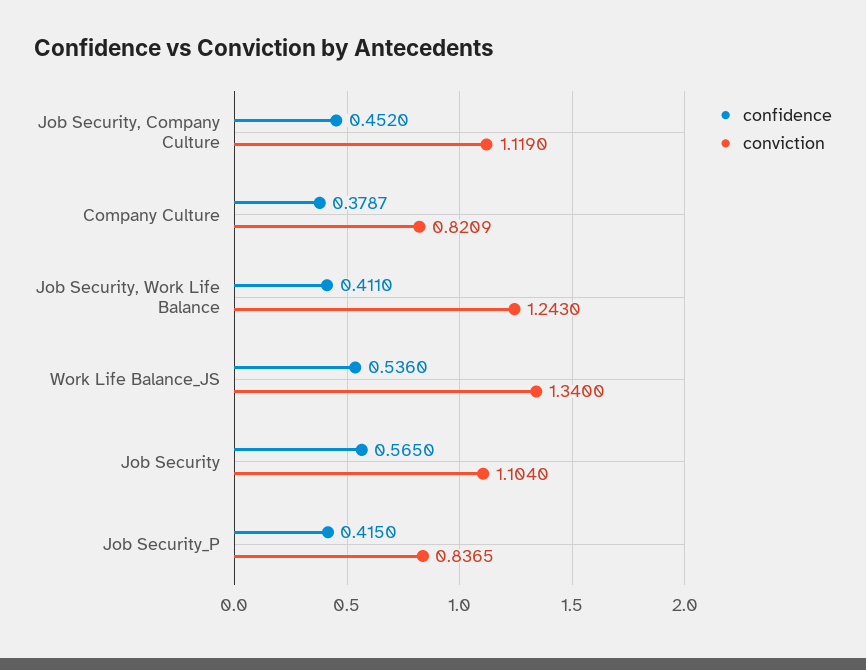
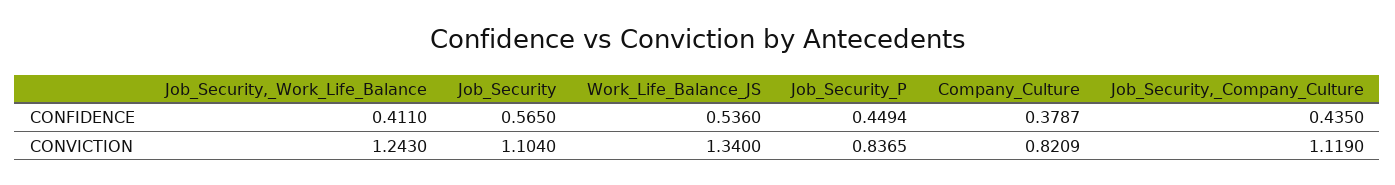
  {
    "confidence": {
-     "Job Security, Company Culture": 0.452,
+     "Job Security, Company Culture": 0.435,
      "Company Culture": 0.3787,
      "Job Security, Work Life Balance": 0.411,
      "Work Life Balance_JS": 0.536,
      "Job Security": 0.565,
-     "Job Security_P": 0.415
+     "Job Security_P": 0.4494
    },
    "conviction": {
      "Job Security, Company Culture": 1.119,
      "Company Culture": 0.8209,
      "Job Security, Work Life Balance": 1.243,
      "Work Life Balance_JS": 1.34,
      "Job Security": 1.104,
      "Job Security_P": 0.8365
    }
  }

